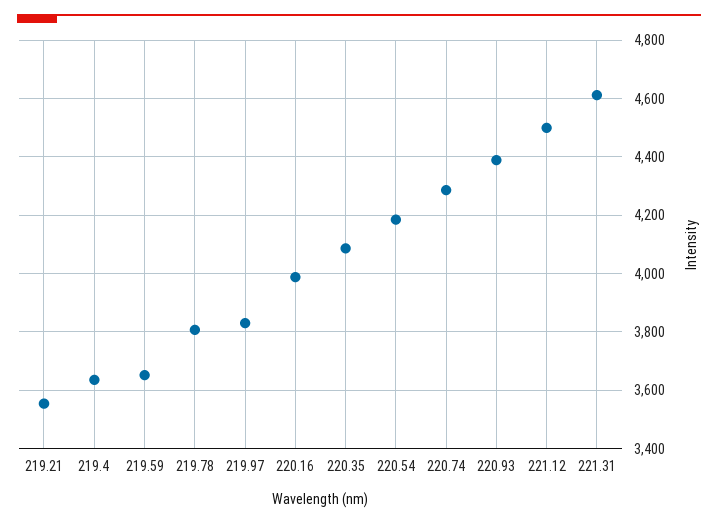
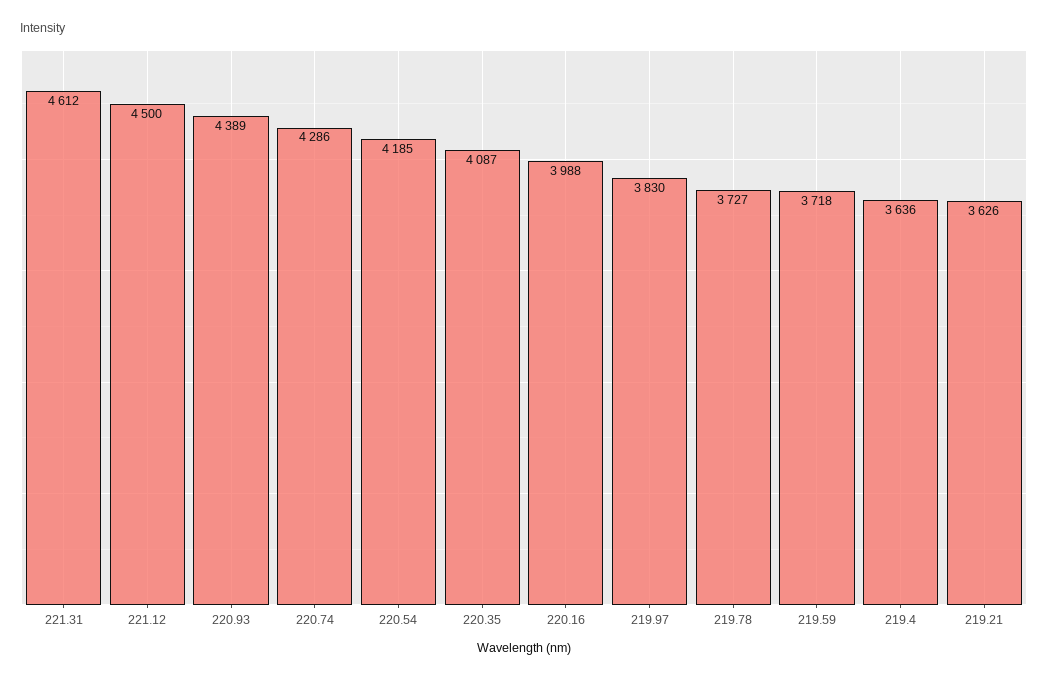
  {
-   "219.21": 3550,
+   "219.21": 3626,
    "219.4": 3636,
-   "219.59": 3650,
+   "219.59": 3718,
-   "219.78": 3800,
+   "219.78": 3727,
    "219.97": 3830,
    "220.16": 3988,
    "220.35": 4087,
    "220.54": 4185,
    "220.74": 4286,
    "220.93": 4389,
    "221.12": 4500,
    "221.31": 4612
  }

